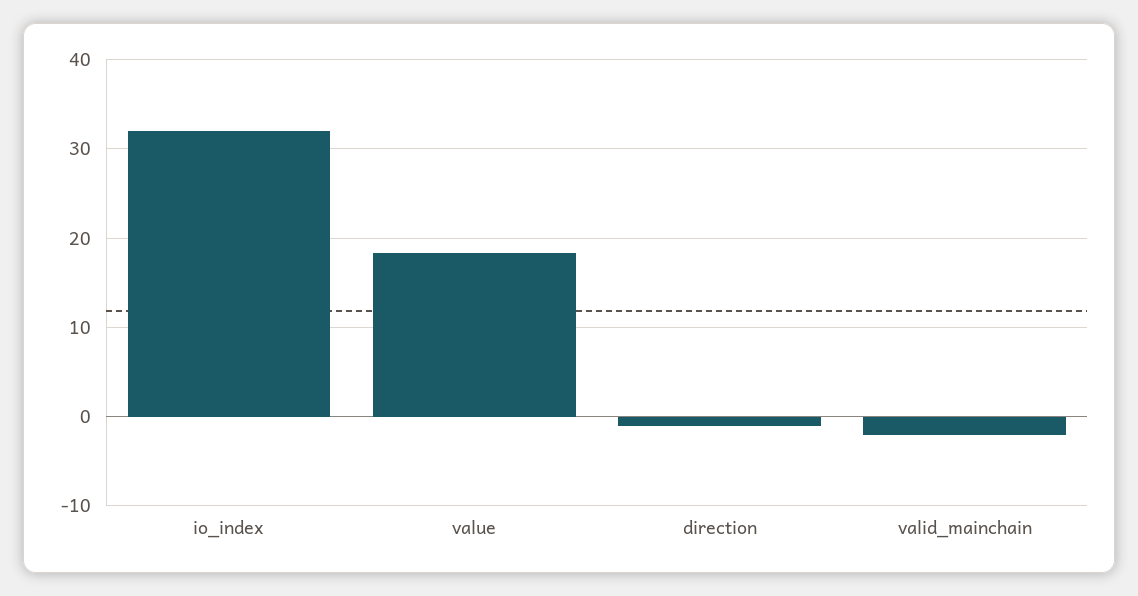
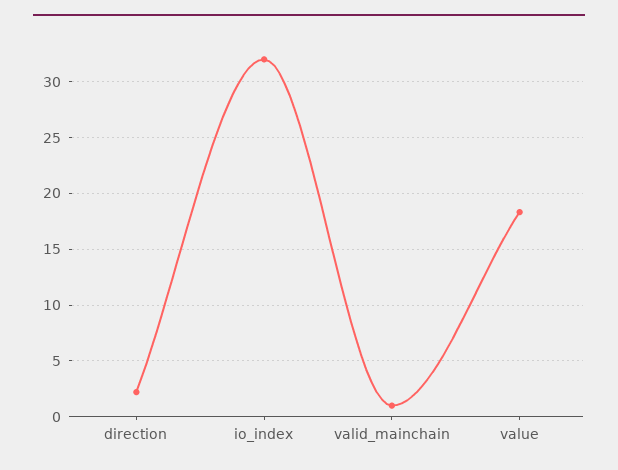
  {
    "io_index": 32,
    "value": 18,
-   "direction": -1,
+   "direction": 2,
-   "valid_mainchain": -2
+   "valid_mainchain": 1
  }

